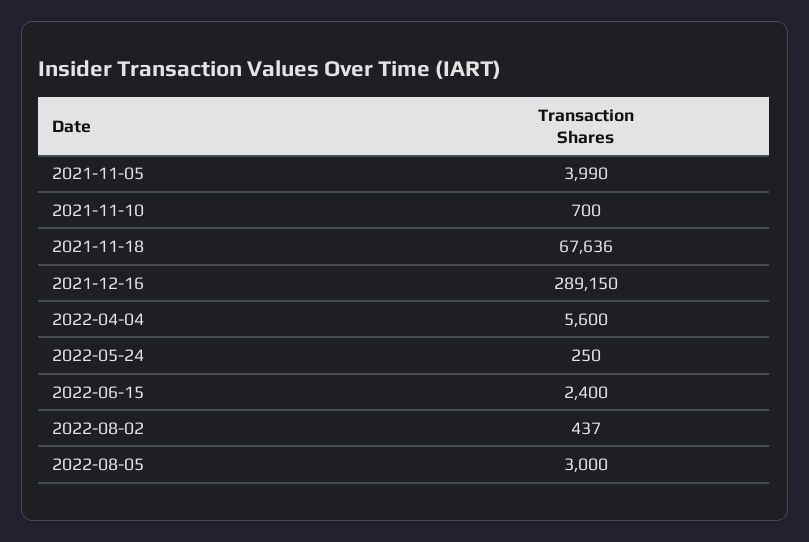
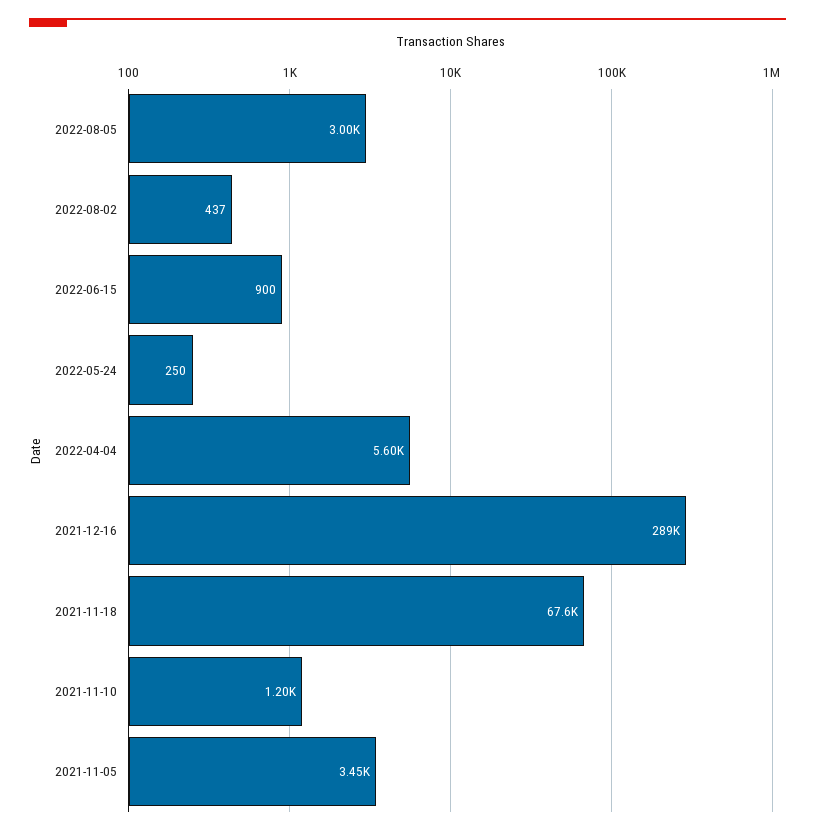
  {
-   "2021-11-05": 3990,
+   "2021-11-05": 3450,
-   "2021-11-10": 700,
+   "2021-11-10": 1200,
    "2021-11-18": 67636,
    "2021-12-16": 289150,
    "2022-04-04": 5600,
    "2022-05-24": 250,
-   "2022-06-15": 2400,
+   "2022-06-15": 900,
    "2022-08-02": 437,
    "2022-08-05": 3000
  }

